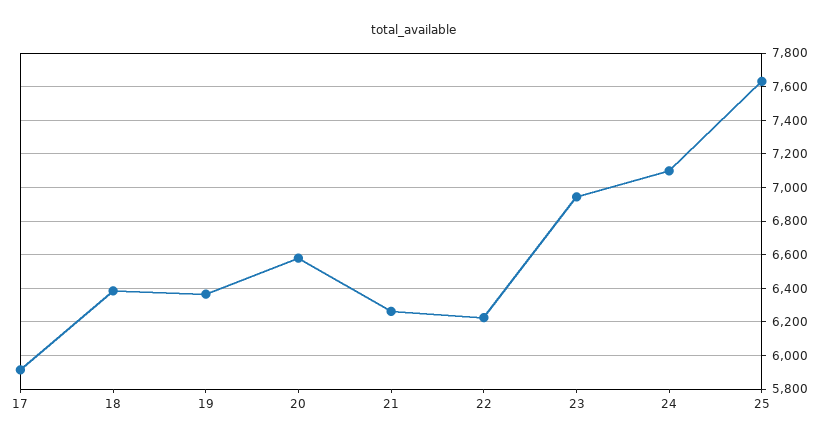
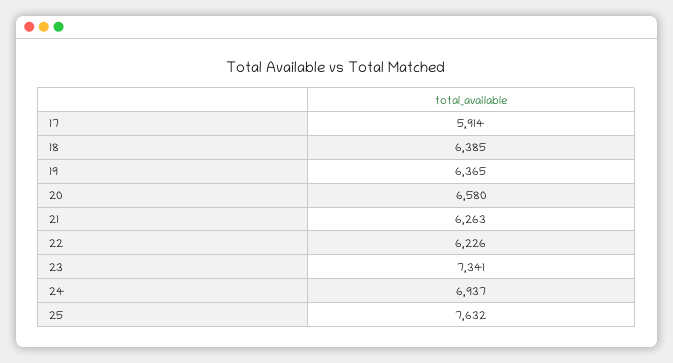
  {
    "17": 5914,
    "18": 6385,
    "19": 6365,
    "20": 6580,
    "21": 6263,
    "22": 6226,
-   "23": 6950,
+   "23": 7341,
-   "24": 7100,
+   "24": 6937,
    "25": 7632
  }

